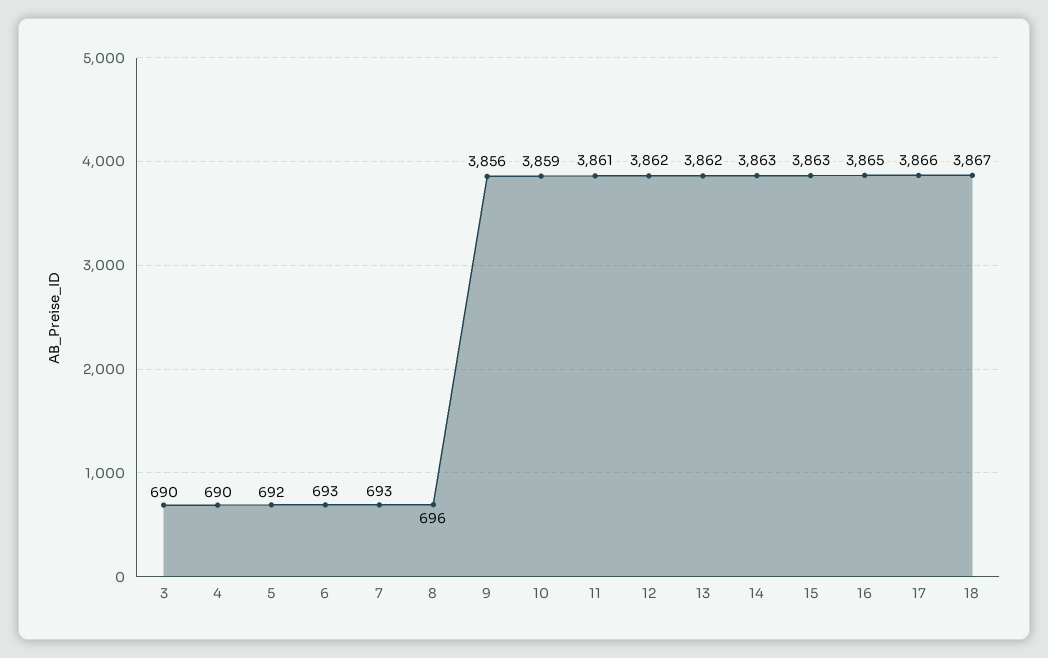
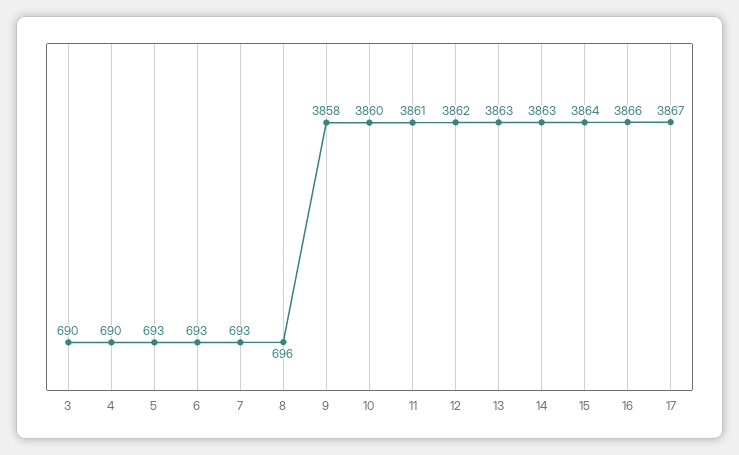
  {
    "3": 690,
    "4": 690,
-   "5": 692,
+   "5": 693,
    "6": 693,
    "7": 693,
    "8": 696,
-   "9": 3856,
+   "9": 3858,
-   "10": 3859,
+   "10": 3860,
    "11": 3861,
    "12": 3862,
-   "13": 3862,
+   "13": 3863,
    "14": 3863,
-   "15": 3863,
+   "15": 3864,
-   "16": 3865,
+   "16": 3866,
-   "17": 3866,
+   "17": 3867
-   "18": 3867
  }

